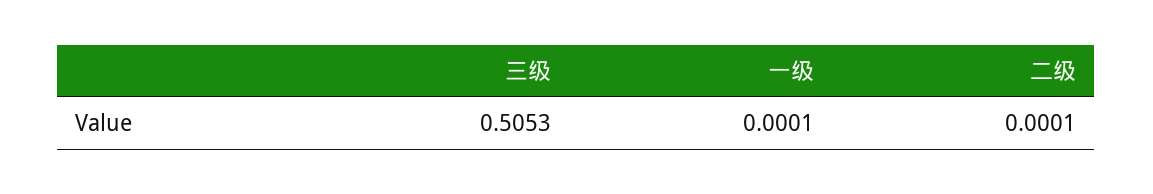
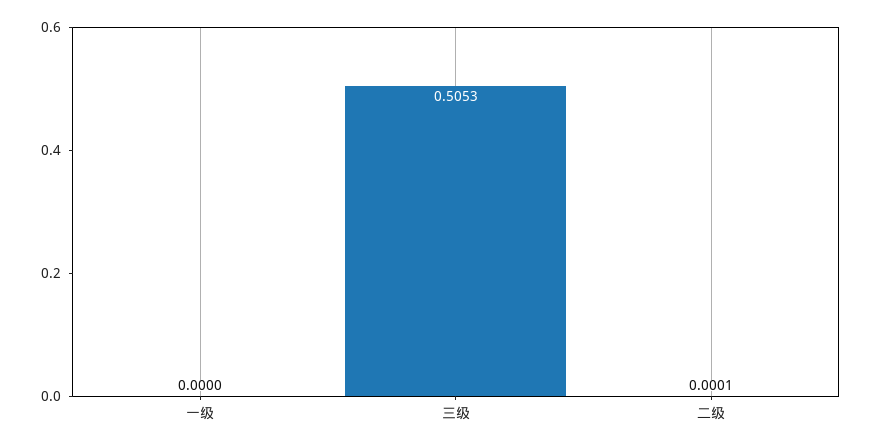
  {
    "三级": 0.5053,
-   "一级": 0.0001,
+   "一级": 0,
    "二级": 0.0001
  }

